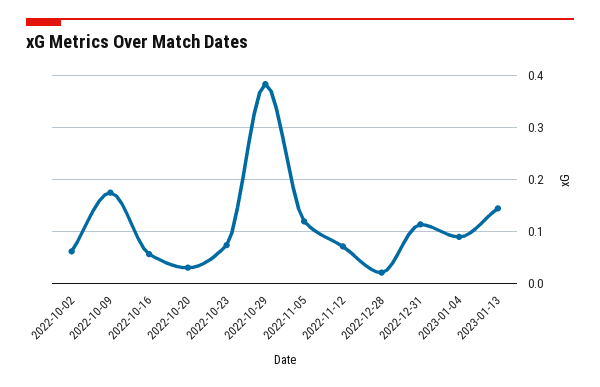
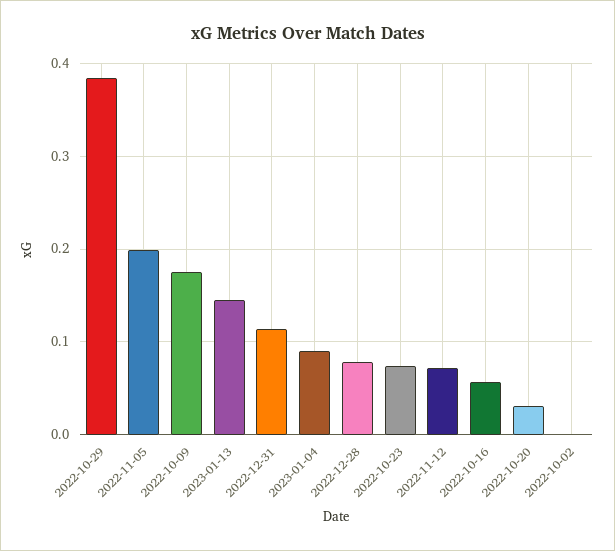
  {
-   "2022-10-02": 0.06,
+   "2022-10-02": 0,
    "2022-10-09": 0.18,
    "2022-10-16": 0.06,
    "2022-10-20": 0.03,
    "2022-10-23": 0.07,
    "2022-10-29": 0.38,
-   "2022-11-05": 0.12,
+   "2022-11-05": 0.2,
    "2022-11-12": 0.07,
-   "2022-12-28": 0.02,
+   "2022-12-28": 0.08,
    "2022-12-31": 0.11,
    "2023-01-04": 0.09,
    "2023-01-13": 0.15
  }

